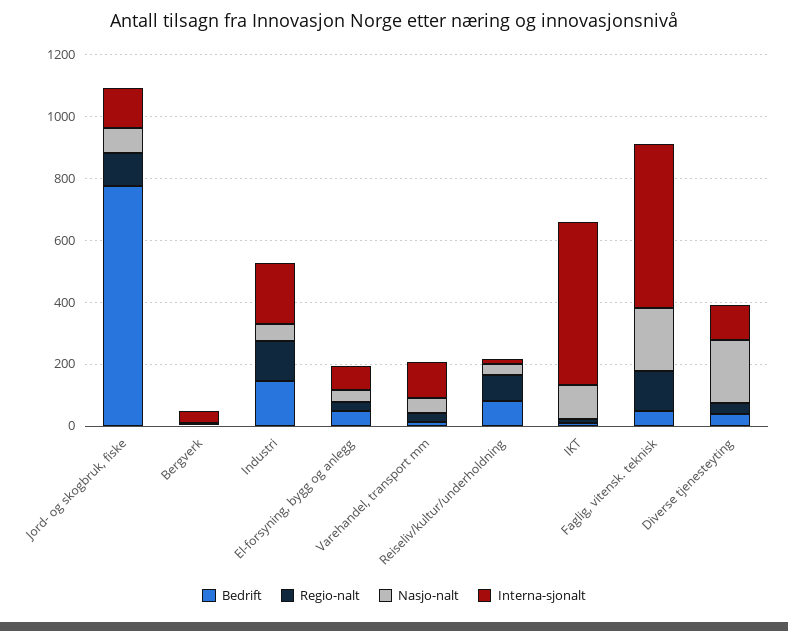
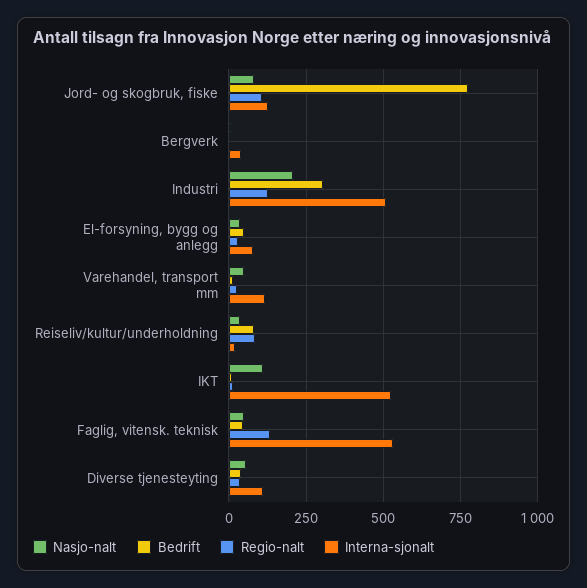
  {
    "Bedrift": {
      "Jord- og skogbruk, fiske": 775,
      "Bergverk": 0,
-     "Industri": 150,
+     "Industri": 300,
      "El-forsyning, bygg og anlegg": 50,
      "Varehandel, transport mm": 25,
      "Reiseliv/kultur/underholdning": 75,
      "IKT": 0,
      "Faglig, vitensk. teknisk": 50,
      "Diverse tjenesteyting": 50
    },
    "Regio-nalt": {
      "Jord- og skogbruk, fiske": 100,
      "Bergverk": 0,
      "Industri": 125,
      "El-forsyning, bygg og anlegg": 25,
      "Varehandel, transport mm": 25,
      "Reiseliv/kultur/underholdning": 75,
      "IKT": 25,
      "Faglig, vitensk. teknisk": 125,
      "Diverse tjenesteyting": 25
    },
    "Nasjo-nalt": {
      "Jord- og skogbruk, fiske": 75,
      "Bergverk": 0,
-     "Industri": 50,
+     "Industri": 200,
      "El-forsyning, bygg og anlegg": 25,
      "Varehandel, transport mm": 50,
      "Reiseliv/kultur/underholdning": 25,
      "IKT": 100,
-     "Faglig, vitensk. teknisk": 200,
+     "Faglig, vitensk. teknisk": 50,
-     "Diverse tjenesteyting": 200
+     "Diverse tjenesteyting": 50
    },
    "Interna-sjonalt": {
      "Jord- og skogbruk, fiske": 125,
      "Bergverk": 50,
-     "Industri": 200,
+     "Industri": 500,
      "El-forsyning, bygg og anlegg": 75,
      "Varehandel, transport mm": 125,
      "Reiseliv/kultur/underholdning": 25,
      "IKT": 525,
      "Faglig, vitensk. teknisk": 525,
      "Diverse tjenesteyting": 100
    }
  }

